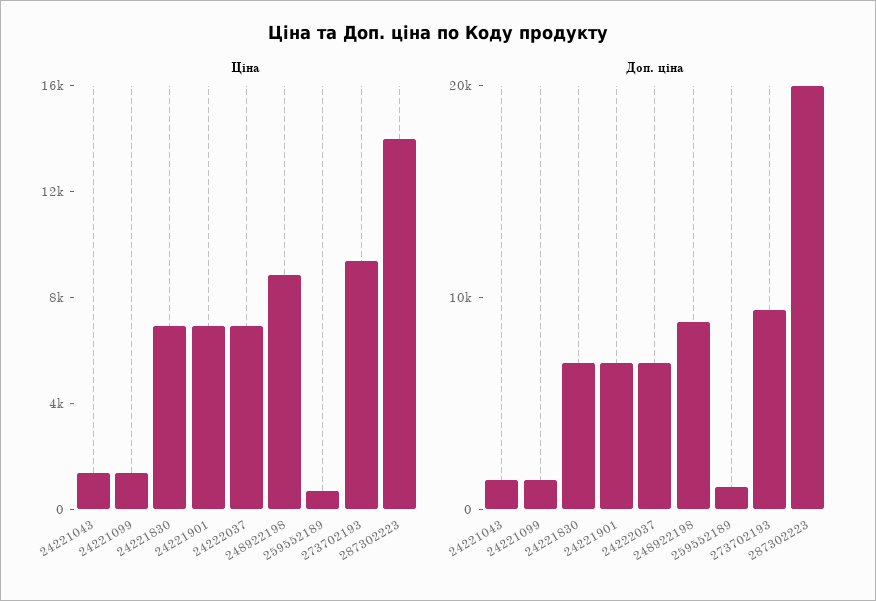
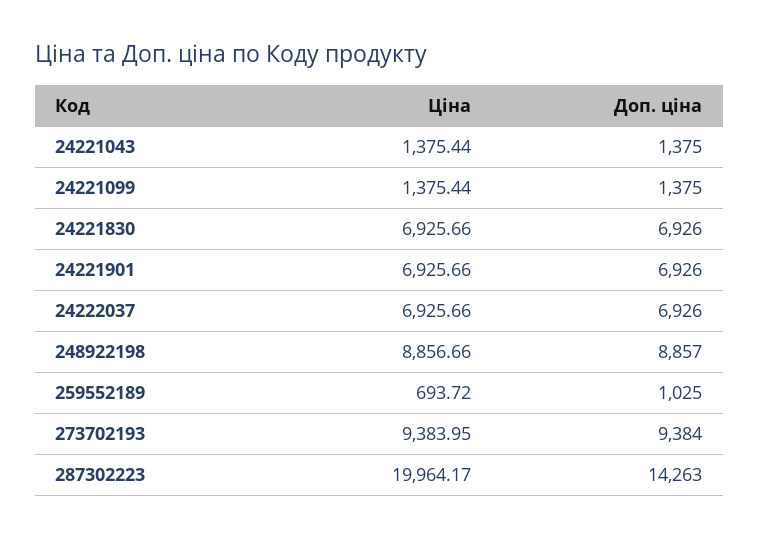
  {
    "Ціна": {
      "24221043": 1375.44,
      "24221099": 1375.44,
      "24221830": 6925.66,
      "24221901": 6925.66,
      "24222037": 6925.66,
      "248922198": 8856.66,
      "259552189": 693.72,
      "273702193": 9383.95,
-     "287302223": 14000
+     "287302223": 19964.17
    },
    "Доп. ціна": {
      "24221043": 1375,
      "24221099": 1375,
      "24221830": 6926,
      "24221901": 6926,
      "24222037": 6926,
      "248922198": 8857,
      "259552189": 1025,
      "273702193": 9384,
-     "287302223": 20000
+     "287302223": 14263
    }
  }

